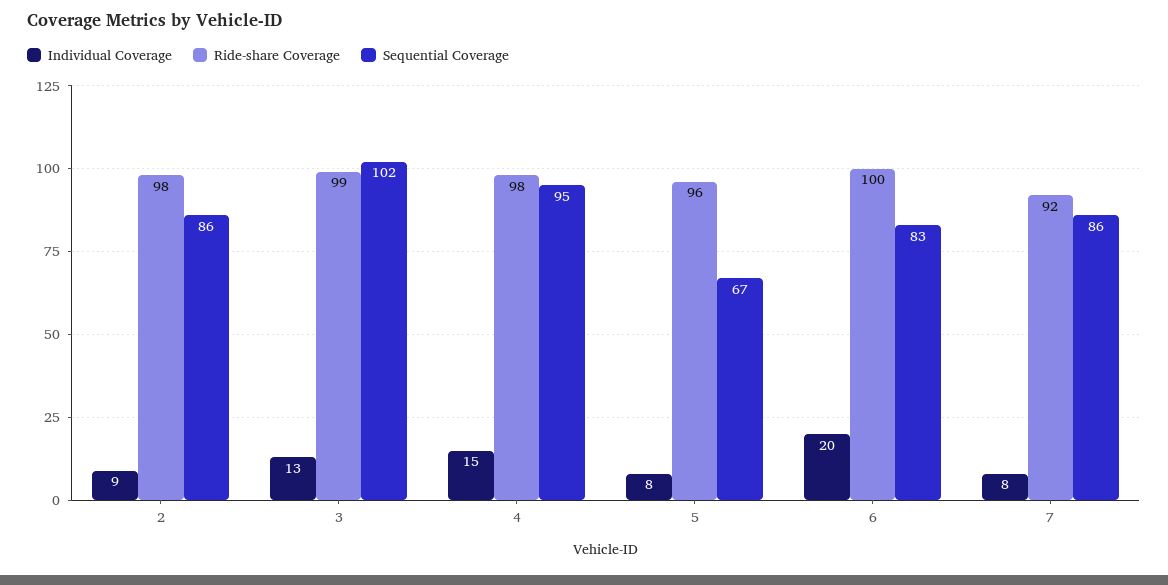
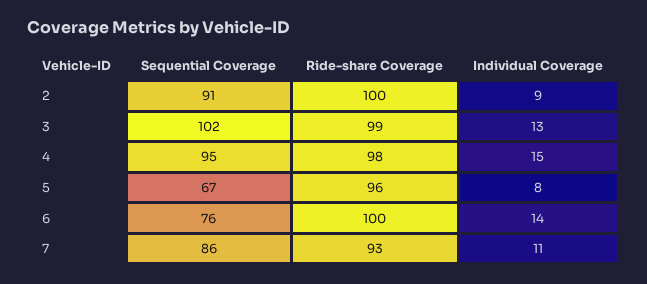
  {
    "Individual Coverage": {
      "2": 9,
      "3": 13,
      "4": 15,
      "5": 8,
-     "6": 20,
+     "6": 14,
-     "7": 8
+     "7": 11
    },
    "Ride-share Coverage": {
-     "2": 98,
+     "2": 100,
      "3": 99,
      "4": 98,
      "5": 96,
      "6": 100,
-     "7": 92
+     "7": 93
    },
    "Sequential Coverage": {
-     "2": 86,
+     "2": 91,
      "3": 102,
      "4": 95,
      "5": 67,
-     "6": 83,
+     "6": 76,
      "7": 86
    }
  }

